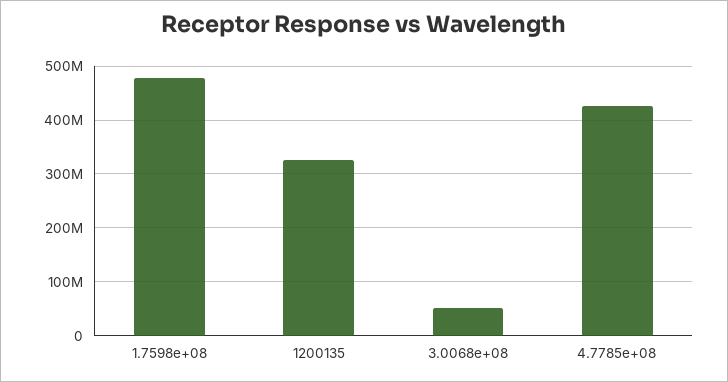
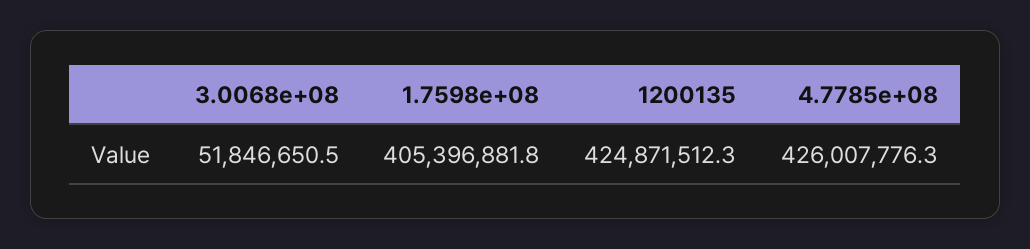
  {
-   "1.7598e+08": 480000000,
+   "1.7598e+08": 405396881.8,
-   "1200135": 320000000,
+   "1200135": 424871512.3,
    "3.0068e+08": 51846650.5,
    "4.7785e+08": 426007776.3
  }

